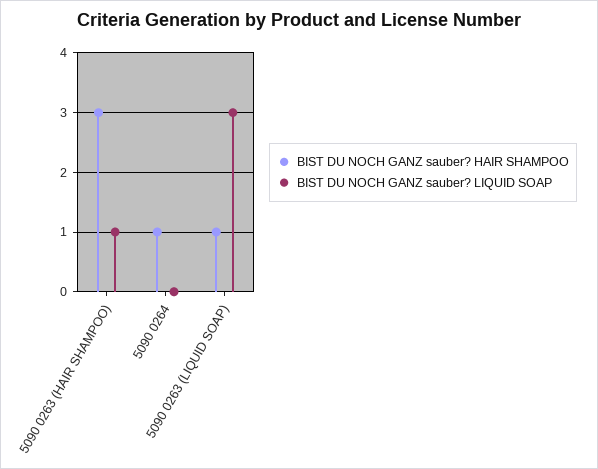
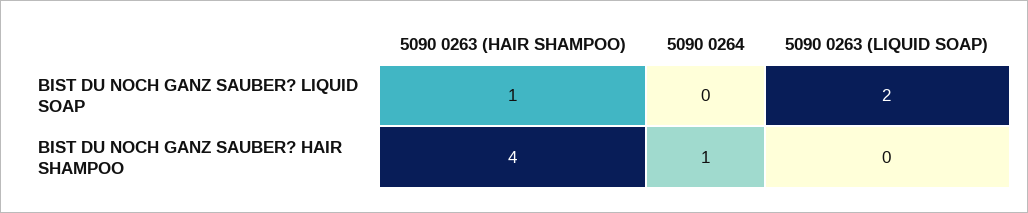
  {
    "BIST DU NOCH GANZ sauber? HAIR SHAMPOO": {
-     "5090 0263 (HAIR SHAMPOO)": 3,
+     "5090 0263 (HAIR SHAMPOO)": 4,
      "5090 0264": 1,
-     "5090 0263 (LIQUID SOAP)": 1
+     "5090 0263 (LIQUID SOAP)": 0
    },
    "BIST DU NOCH GANZ sauber? LIQUID SOAP": {
      "5090 0263 (HAIR SHAMPOO)": 1,
      "5090 0264": 0,
-     "5090 0263 (LIQUID SOAP)": 3
+     "5090 0263 (LIQUID SOAP)": 2
    }
  }

